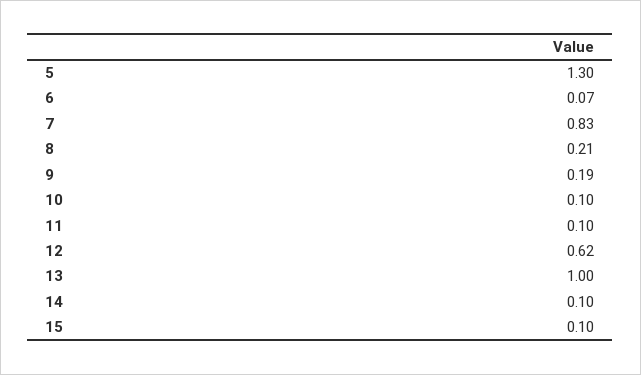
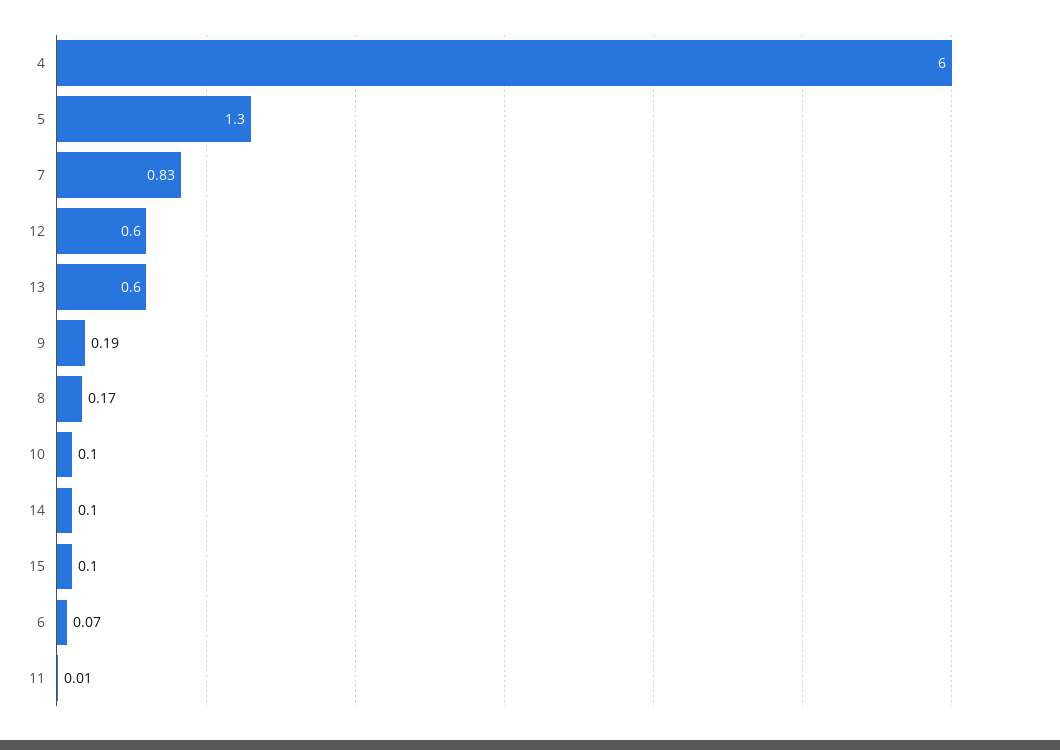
  {
    "5": 1.3,
    "6": 0.07,
    "7": 0.83,
-   "8": 0.21,
+   "8": 0.17,
    "9": 0.19,
    "10": 0.1,
-   "11": 0.1,
+   "11": 0.01,
-   "12": 0.62,
+   "12": 0.6,
-   "13": 1,
+   "13": 0.6,
    "14": 0.1,
-   "15": 0.1
+   "15": 0.1,
+   "4": 6
  }

